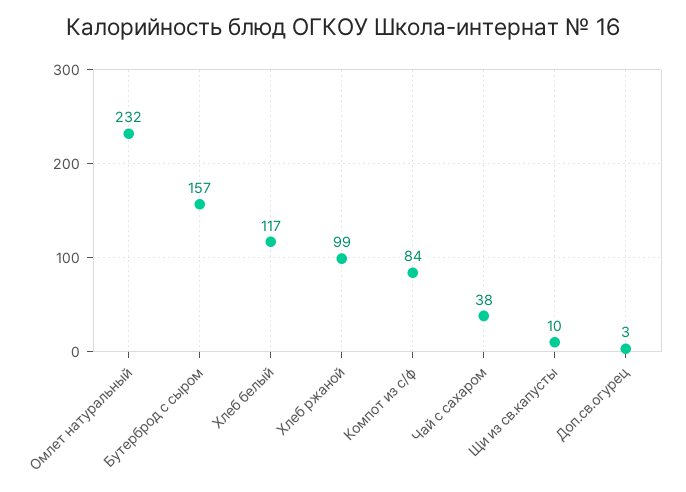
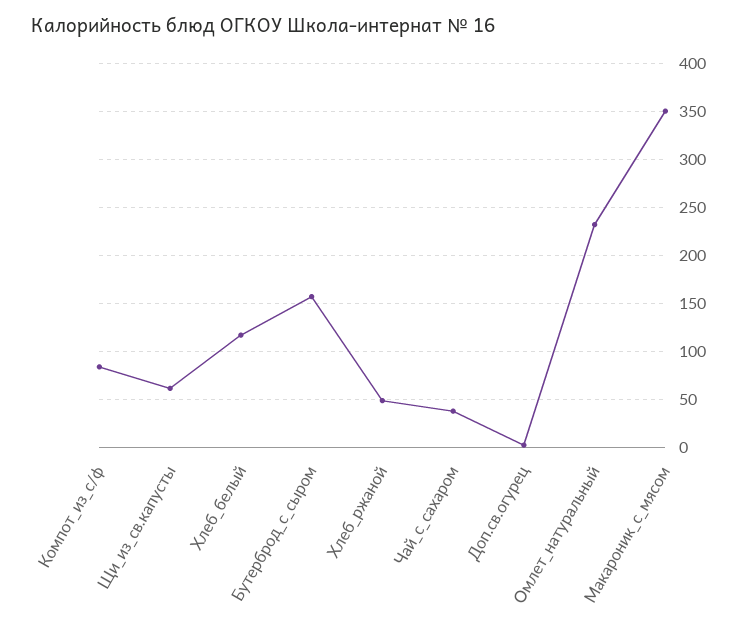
  {
    "Омлет натуральный": 232,
    "Бутерброд с сыром": 157,
    "Хлеб белый": 117,
-   "Хлеб ржаной": 99,
+   "Хлеб ржаной": 50,
    "Компот из с/ф": 84,
    "Чай с сахаром": 38,
-   "Щи из св.капусты": 10,
+   "Щи из св.капусты": 60,
-   "Доп.св.огурец": 3
+   "Доп.св.огурец": 3,
+   "Макароник_с_мясом": 350
  }

